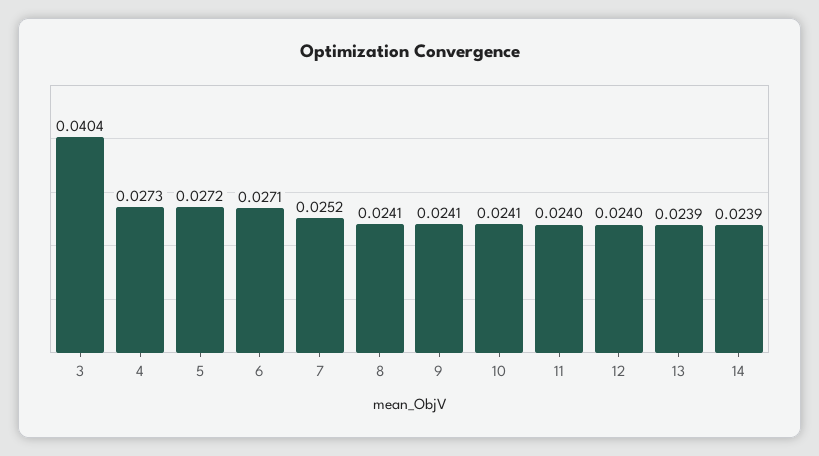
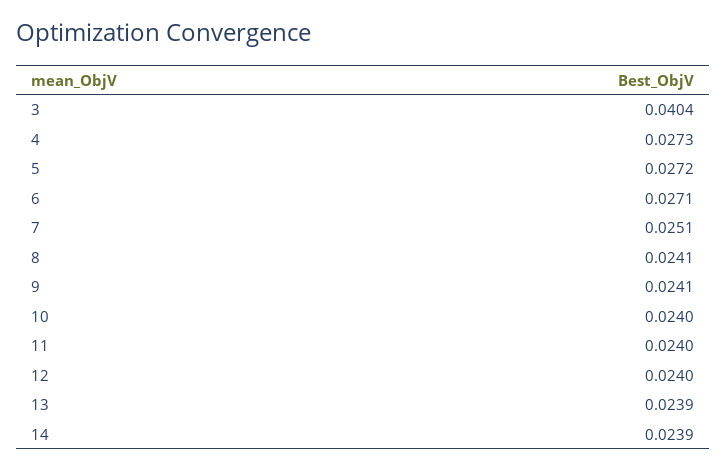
  {
    "3": 0.0404,
    "4": 0.0273,
    "5": 0.0272,
    "6": 0.0271,
-   "7": 0.0252,
+   "7": 0.0251,
    "8": 0.0241,
    "9": 0.0241,
-   "10": 0.0241,
+   "10": 0.024,
    "11": 0.024,
    "12": 0.024,
    "13": 0.0239,
    "14": 0.0239
  }

